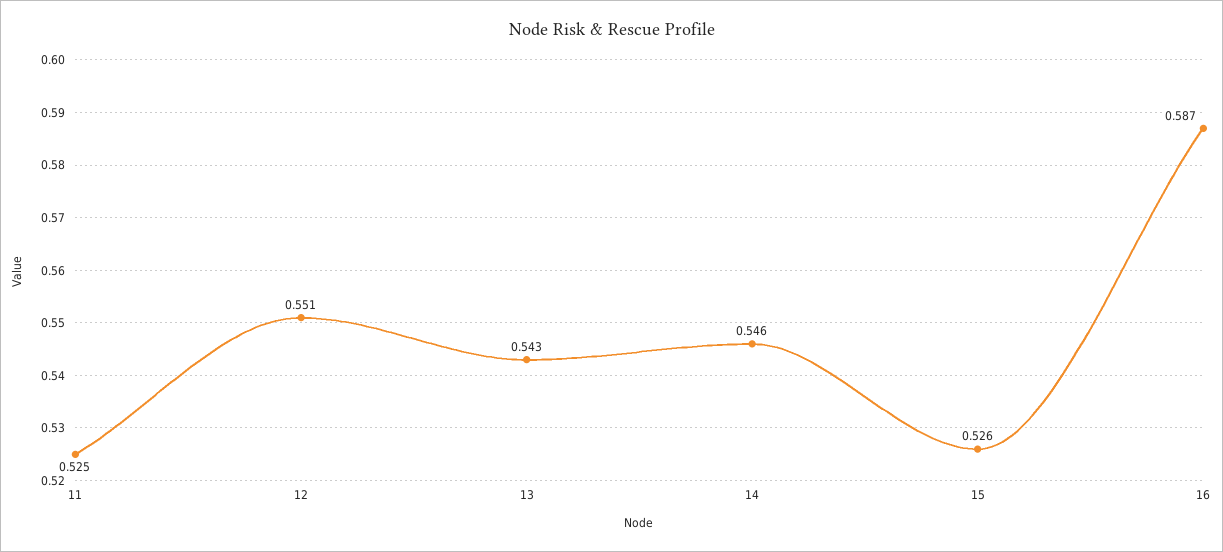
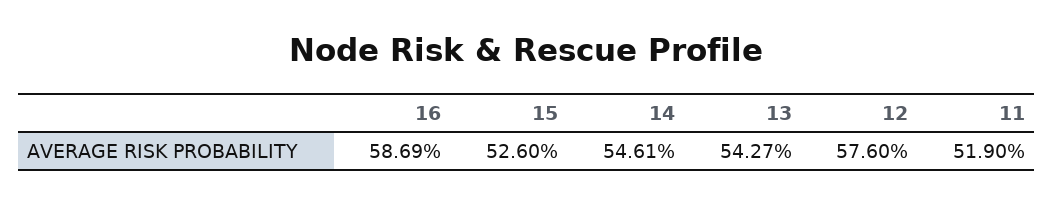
  {
-   "11": 0.525,
+   "11": 0.519,
-   "12": 0.551,
+   "12": 0.576,
    "13": 0.5427,
    "14": 0.5461,
    "15": 0.526,
    "16": 0.5869
  }

